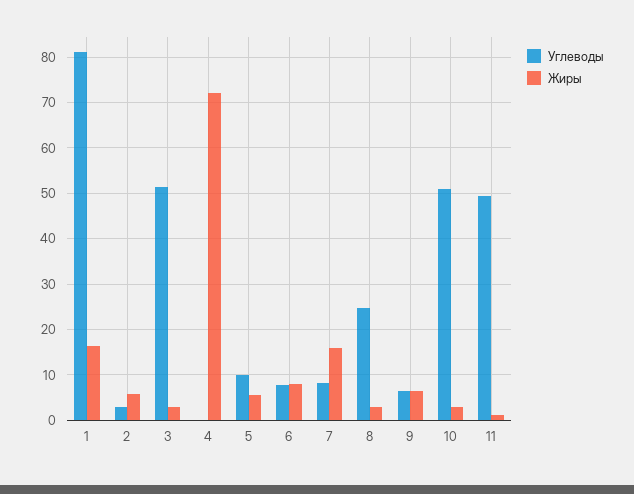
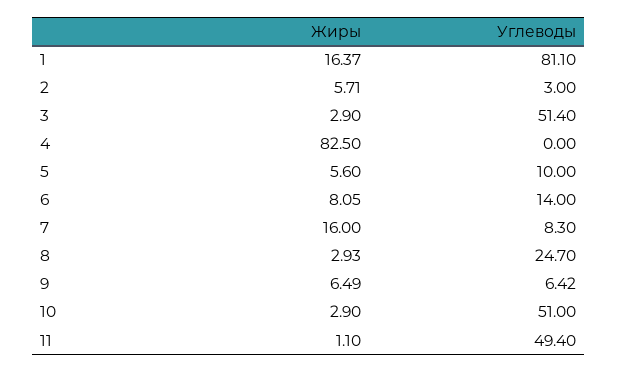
  {
    "Углеводы": {
      "1": 81.1,
      "2": 3,
      "3": 51.4,
      "4": 0,
      "5": 10,
-     "6": 8,
+     "6": 14,
      "7": 8.3,
      "8": 24.7,
      "9": 6.42,
      "10": 51,
      "11": 49.4
    },
    "Жиры": {
      "1": 16.37,
      "2": 5.71,
      "3": 2.9,
-     "4": 72,
+     "4": 82.5,
      "5": 5.6,
      "6": 8.05,
      "7": 16,
      "8": 2.93,
      "9": 6.49,
      "10": 2.9,
      "11": 1.1
    }
  }

